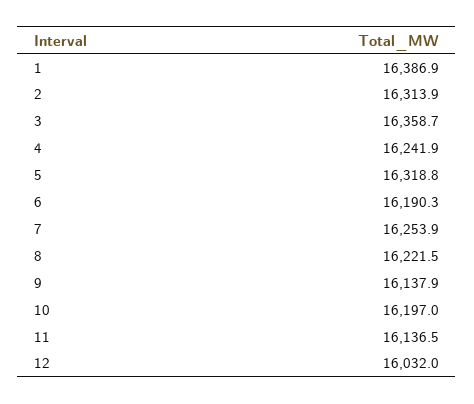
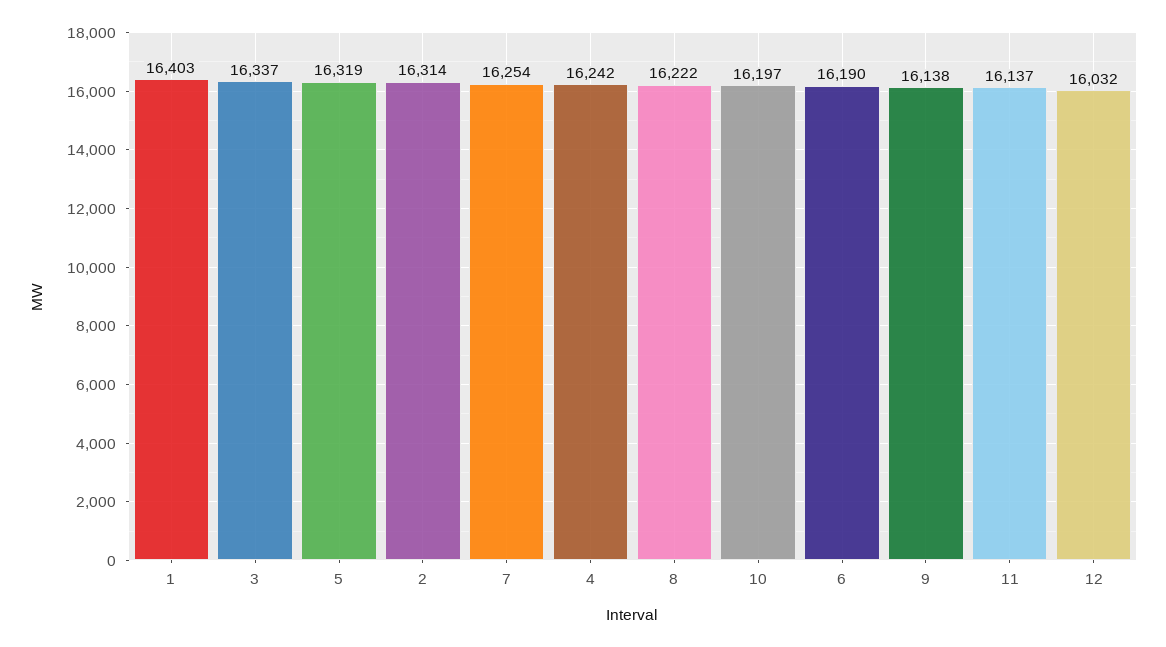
  {
-   "1": 16386.9,
+   "1": 16403,
    "2": 16313.9,
-   "3": 16358.7,
+   "3": 16337,
    "4": 16241.9,
    "5": 16318.8,
    "6": 16190.3,
    "7": 16253.9,
    "8": 16221.5,
    "9": 16137.9,
    "10": 16197,
    "11": 16136.5,
    "12": 16032
  }

